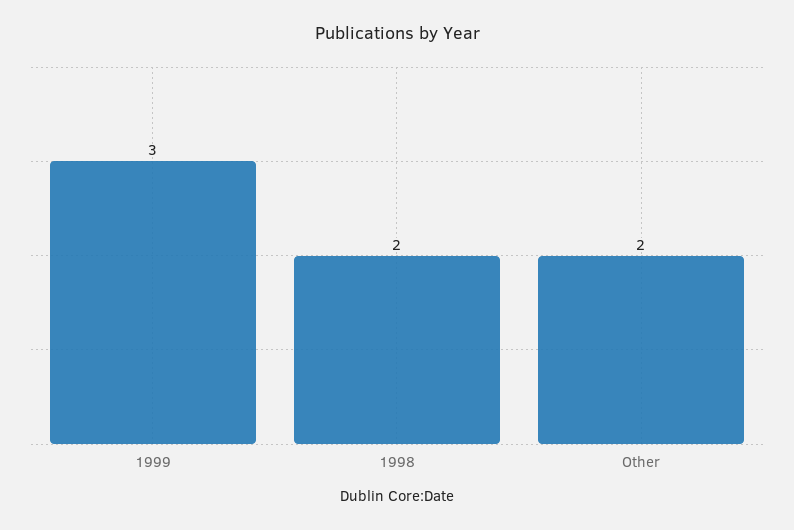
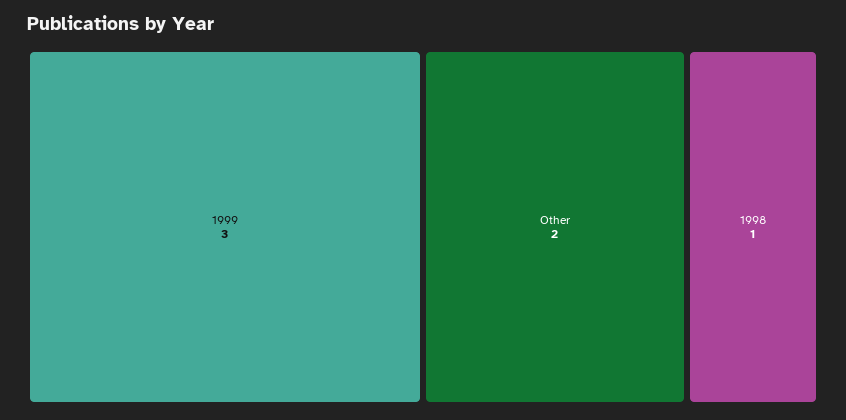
  {
    "1999": 3,
-   "1998": 2,
+   "1998": 1,
    "Other": 2
  }

